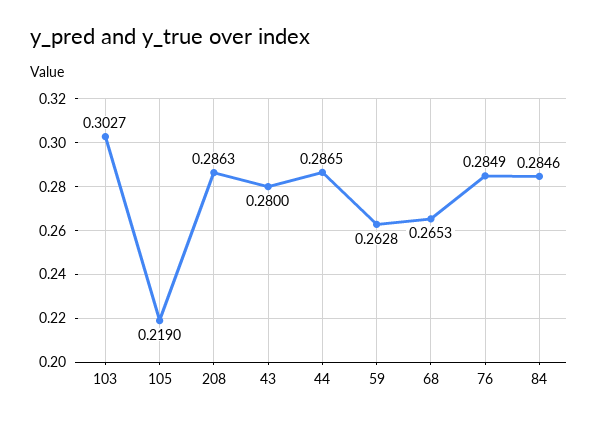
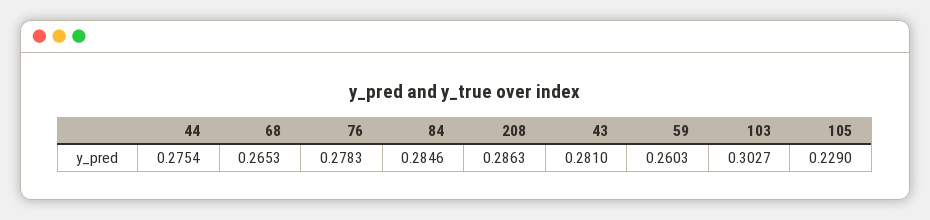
  {
    "103": 0.3027,
-   "105": 0.219,
+   "105": 0.229,
    "208": 0.2863,
-   "43": 0.28,
+   "43": 0.281,
-   "44": 0.2865,
+   "44": 0.2754,
-   "59": 0.2628,
+   "59": 0.2603,
    "68": 0.2653,
-   "76": 0.2849,
+   "76": 0.2783,
    "84": 0.2846
  }

